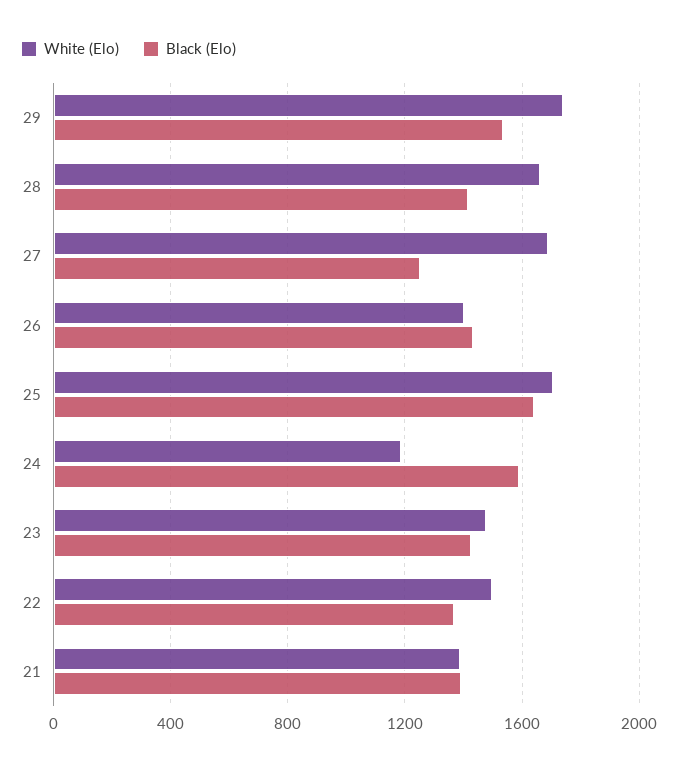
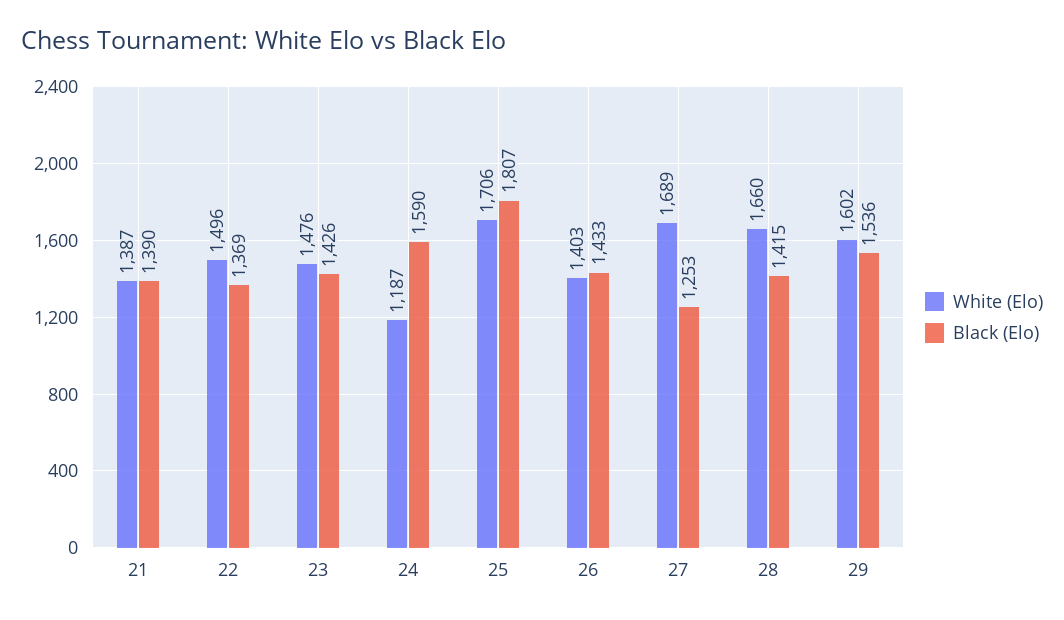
  {
    "White (Elo)": {
-     "29": 1750,
+     "29": 1602,
      "28": 1660,
      "27": 1689,
      "26": 1403,
      "25": 1706,
      "24": 1187,
      "23": 1476,
      "22": 1496,
      "21": 1387
    },
    "Black (Elo)": {
      "29": 1536,
      "28": 1415,
      "27": 1253,
      "26": 1433,
-     "25": 1650,
+     "25": 1807,
      "24": 1590,
      "23": 1426,
      "22": 1369,
      "21": 1390
    }
  }

